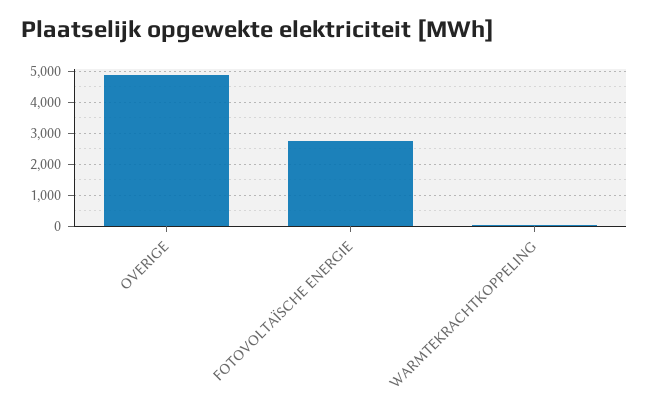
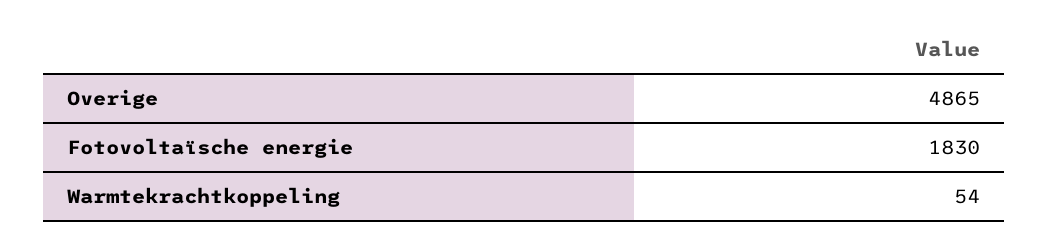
  {
    "OVERIGE": 4865,
-   "FOTOVOLTAÏSCHE ENERGIE": 2800,
+   "FOTOVOLTAÏSCHE ENERGIE": 1830,
    "WARMTEKRACHTKOPPELING": 54
  }

